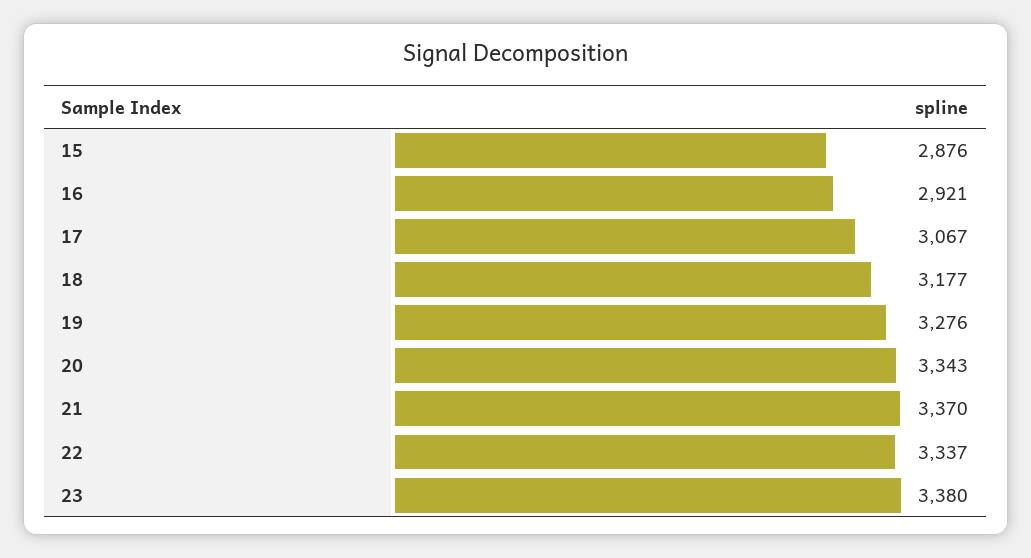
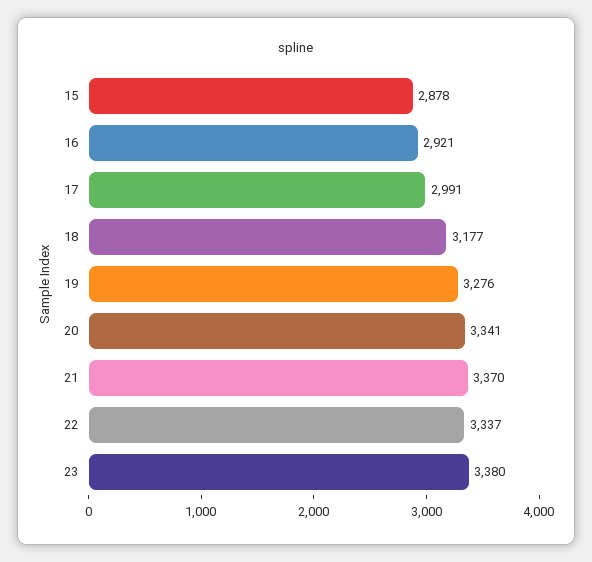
  {
-   "15": 2876,
+   "15": 2878,
    "16": 2921,
-   "17": 3067,
+   "17": 2991,
    "18": 3177,
    "19": 3276,
-   "20": 3343,
+   "20": 3341,
    "21": 3370,
    "22": 3337,
    "23": 3380
  }

